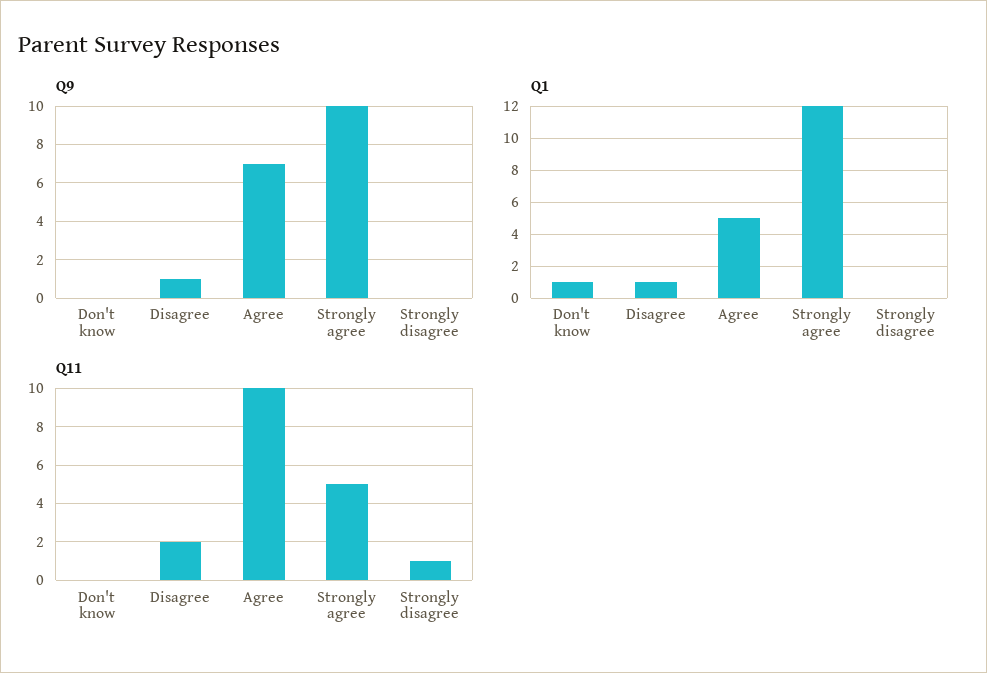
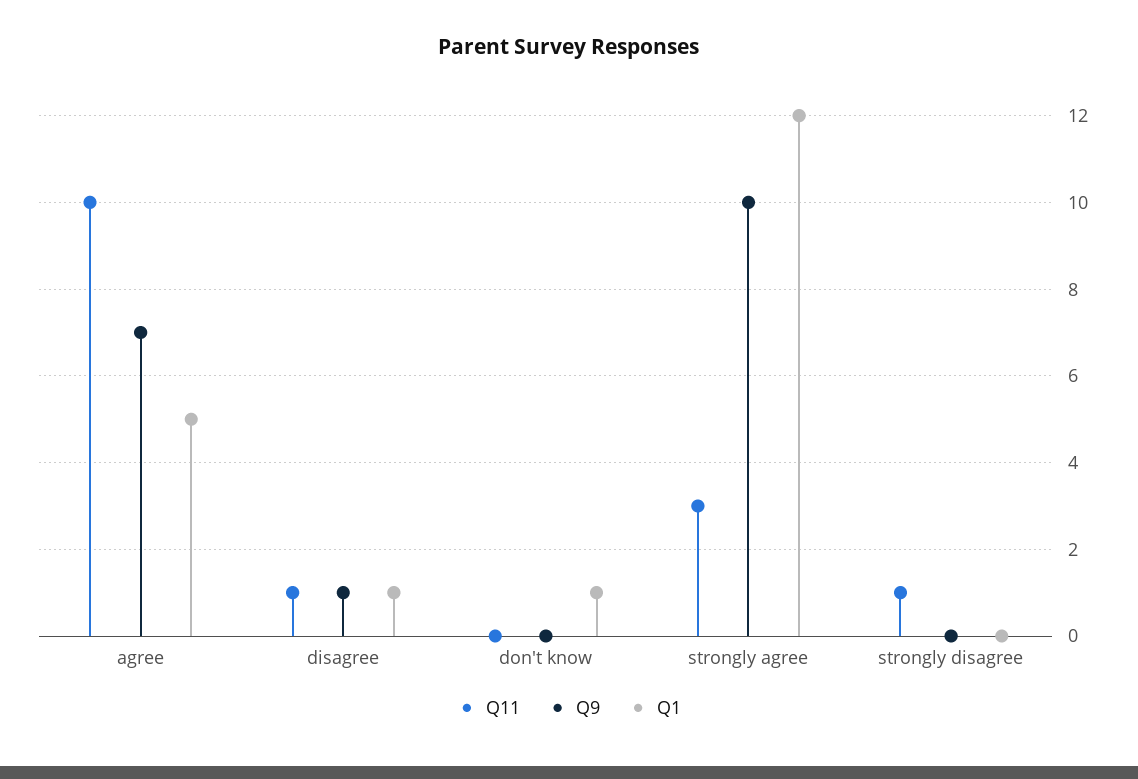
  {
    "Q9": {
      "Don't know": 0,
      "Disagree": 1,
      "Agree": 7,
      "Strongly agree": 10,
      "Strongly disagree": 0
    },
    "Q1": {
      "Don't know": 1,
      "Disagree": 1,
      "Agree": 5,
      "Strongly agree": 12,
      "Strongly disagree": 0
    },
    "Q11": {
      "Don't know": 0,
-     "Disagree": 2,
+     "Disagree": 1,
      "Agree": 10,
-     "Strongly agree": 5,
+     "Strongly agree": 3,
      "Strongly disagree": 1
    }
  }

